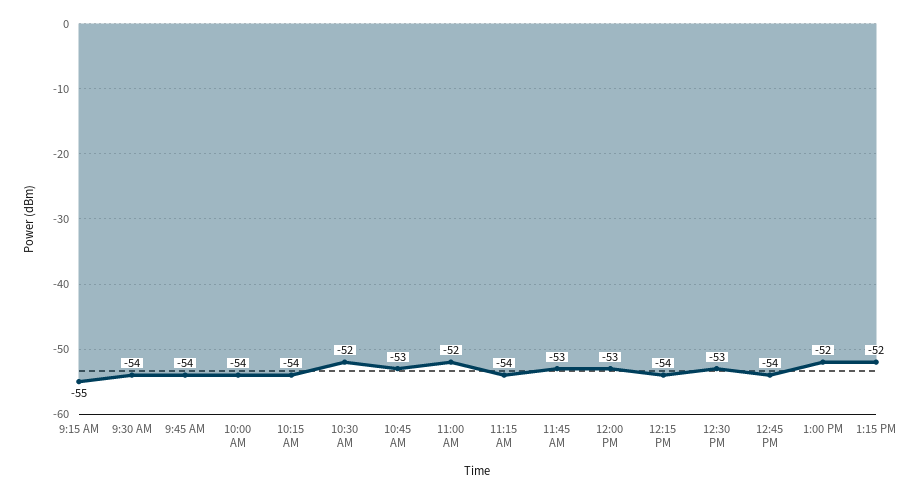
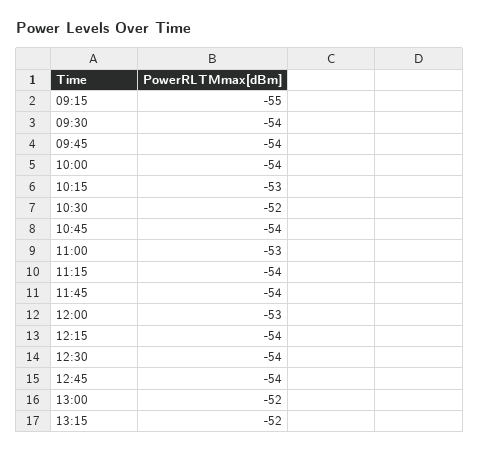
  {
    "9:15 AM": -55,
    "9:30 AM": -54,
    "9:45 AM": -54,
    "10:00 AM": -54,
-   "10:15 AM": -54,
+   "10:15 AM": -53,
    "10:30 AM": -52,
-   "10:45 AM": -53,
+   "10:45 AM": -54,
-   "11:00 AM": -52,
+   "11:00 AM": -53,
    "11:15 AM": -54,
-   "11:45 AM": -53,
+   "11:45 AM": -54,
    "12:00 PM": -53,
    "12:15 PM": -54,
-   "12:30 PM": -53,
+   "12:30 PM": -54,
    "12:45 PM": -54,
    "1:00 PM": -52,
    "1:15 PM": -52
  }

